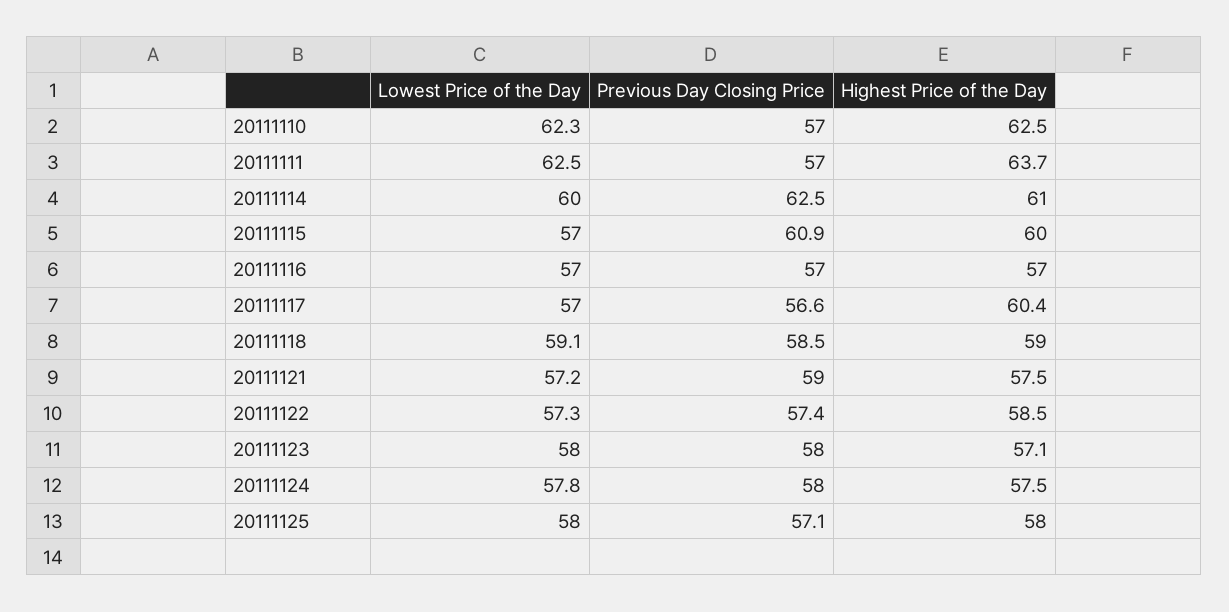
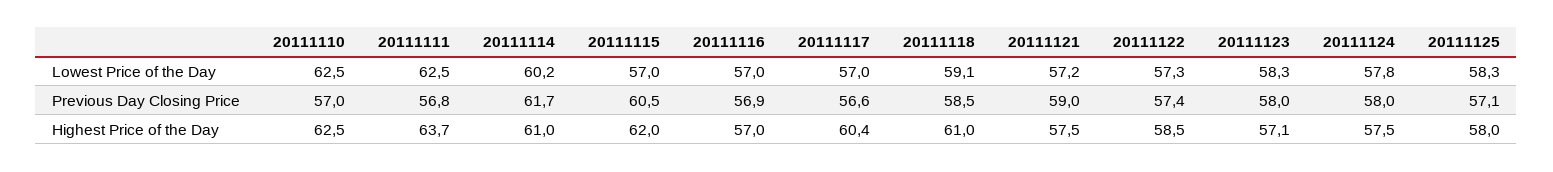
  {
    "Lowest Price of the Day": {
-     "20111110": 62.3,
+     "20111110": 62.5,
      "20111111": 62.5,
-     "20111114": 60,
+     "20111114": 60.2,
      "20111115": 57,
      "20111116": 57,
      "20111117": 57,
      "20111118": 59.1,
      "20111121": 57.2,
      "20111122": 57.3,
-     "20111123": 58,
+     "20111123": 58.3,
      "20111124": 57.8,
-     "20111125": 58
+     "20111125": 58.3
    },
    "Previous Day Closing Price": {
      "20111110": 57,
-     "20111111": 57,
+     "20111111": 56.8,
-     "20111114": 62.5,
+     "20111114": 61.7,
-     "20111115": 60.9,
+     "20111115": 60.5,
-     "20111116": 57,
+     "20111116": 56.9,
      "20111117": 56.6,
      "20111118": 58.5,
      "20111121": 59,
      "20111122": 57.4,
      "20111123": 58,
      "20111124": 58,
      "20111125": 57.1
    },
    "Highest Price of the Day": {
      "20111110": 62.5,
      "20111111": 63.7,
      "20111114": 61,
-     "20111115": 60,
+     "20111115": 62,
      "20111116": 57,
      "20111117": 60.4,
-     "20111118": 59,
+     "20111118": 61,
      "20111121": 57.5,
      "20111122": 58.5,
      "20111123": 57.1,
      "20111124": 57.5,
      "20111125": 58
    }
  }

